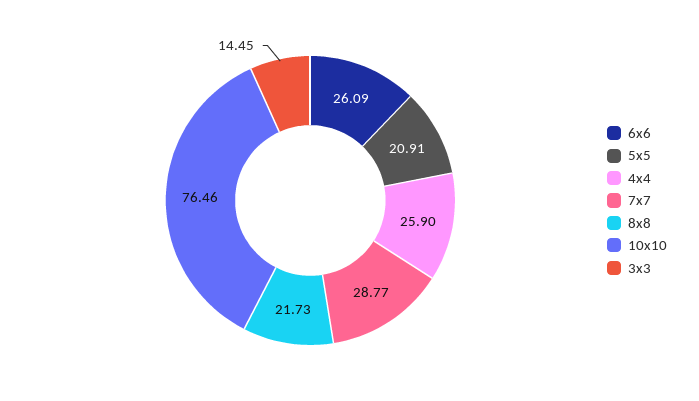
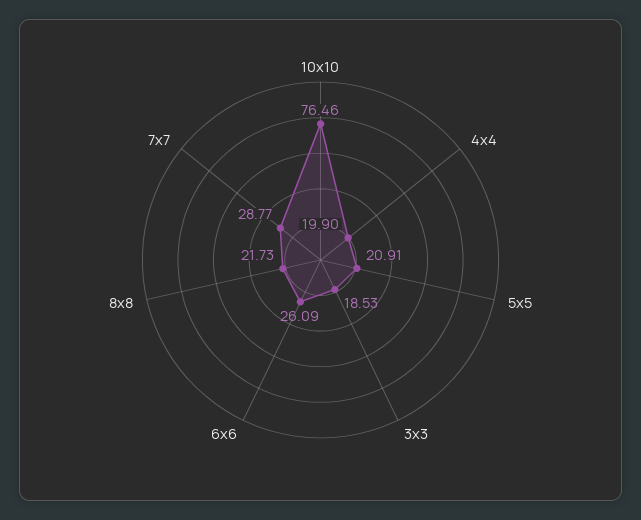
  {
    "6x6": 26.09,
    "5x5": 20.91,
-   "4x4": 25.9,
+   "4x4": 19.9,
    "7x7": 28.77,
    "8x8": 21.73,
    "10x10": 76.46,
-   "3x3": 14.45
+   "3x3": 18.53
  }

